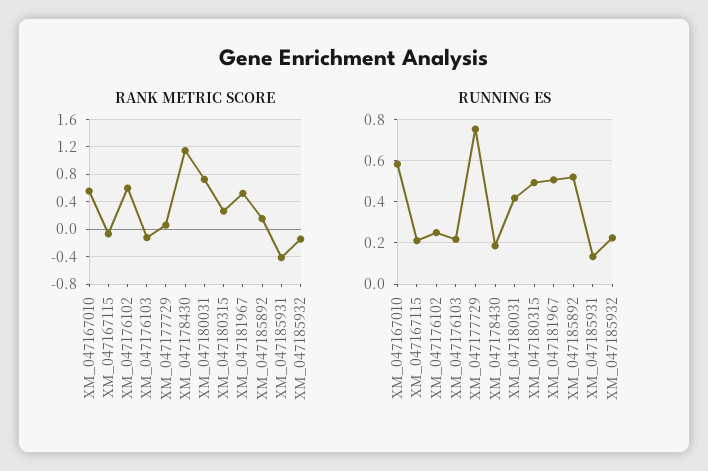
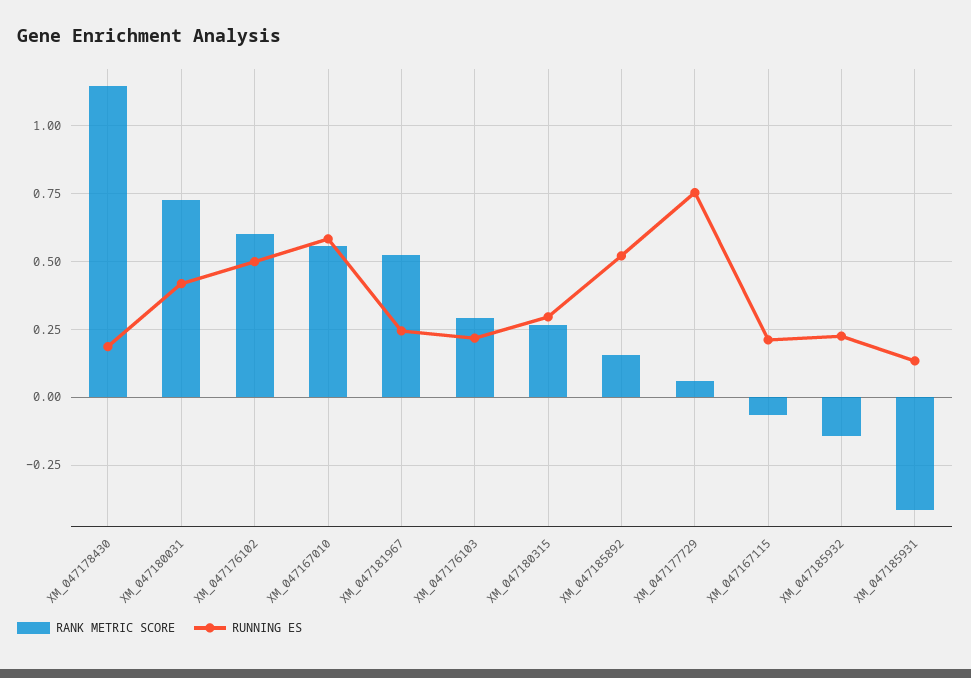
  {
    "RANK METRIC SCORE": {
      "XM_047167010": 0.55,
      "XM_047167115": -0.075,
      "XM_047176102": 0.6,
-     "XM_047176103": -0.1,
+     "XM_047176103": 0.3,
      "XM_047177729": 0.05,
      "XM_047178430": 1.15,
      "XM_047180031": 0.725,
      "XM_047180315": 0.275,
      "XM_047181967": 0.525,
      "XM_047185892": 0.15,
      "XM_047185931": -0.425,
      "XM_047185932": -0.15
    },
    "RUNNING ES": {
      "XM_047167010": 0.575,
      "XM_047167115": 0.2,
-     "XM_047176102": 0.25,
+     "XM_047176102": 0.5,
      "XM_047176103": 0.225,
      "XM_047177729": 0.75,
      "XM_047178430": 0.175,
      "XM_047180031": 0.425,
-     "XM_047180315": 0.5,
+     "XM_047180315": 0.3,
-     "XM_047181967": 0.5,
+     "XM_047181967": 0.25,
      "XM_047185892": 0.525,
      "XM_047185931": 0.125,
      "XM_047185932": 0.225
    }
  }

